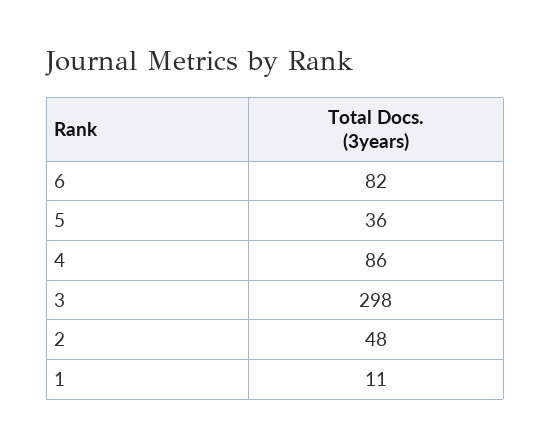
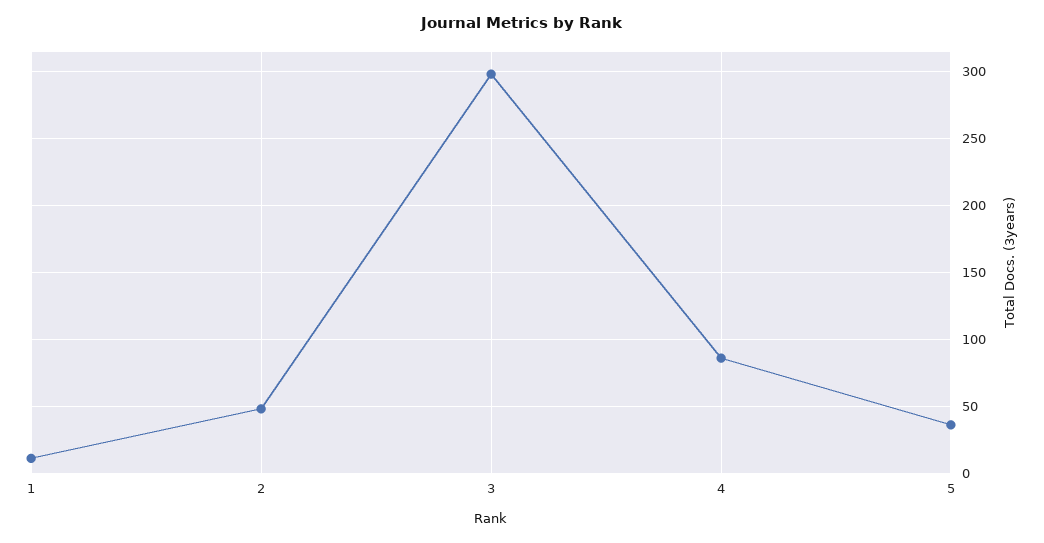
  {
-   "6": 82,
    "5": 36,
    "4": 86,
    "3": 298,
    "2": 48,
    "1": 11
  }

